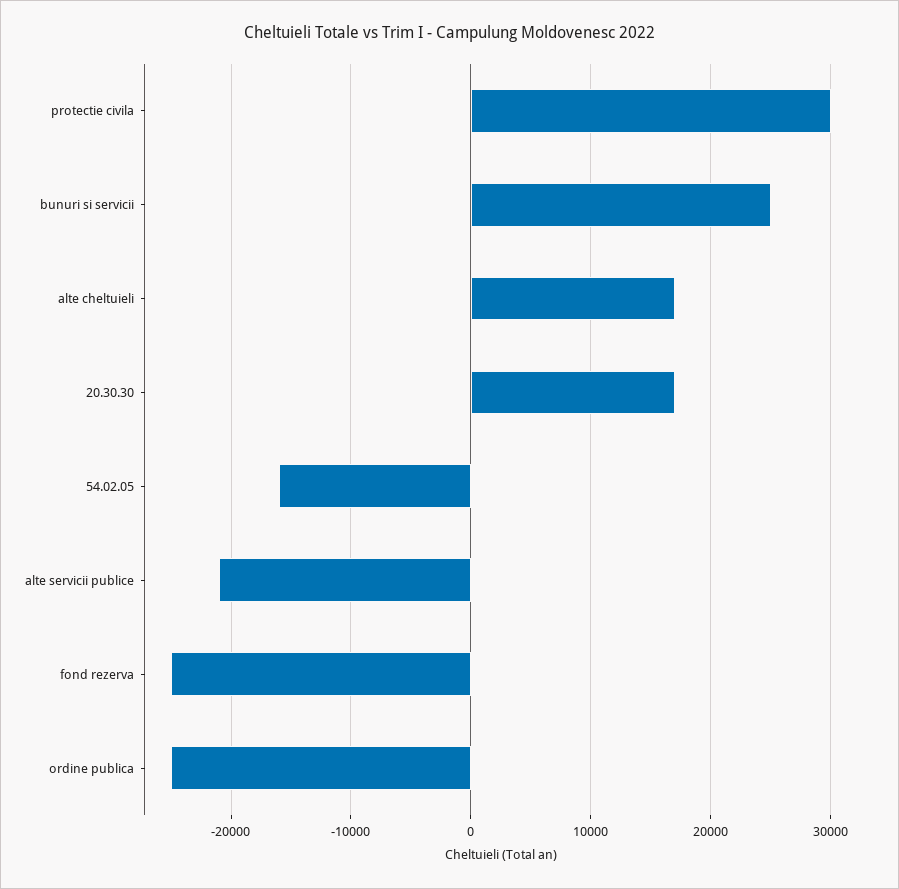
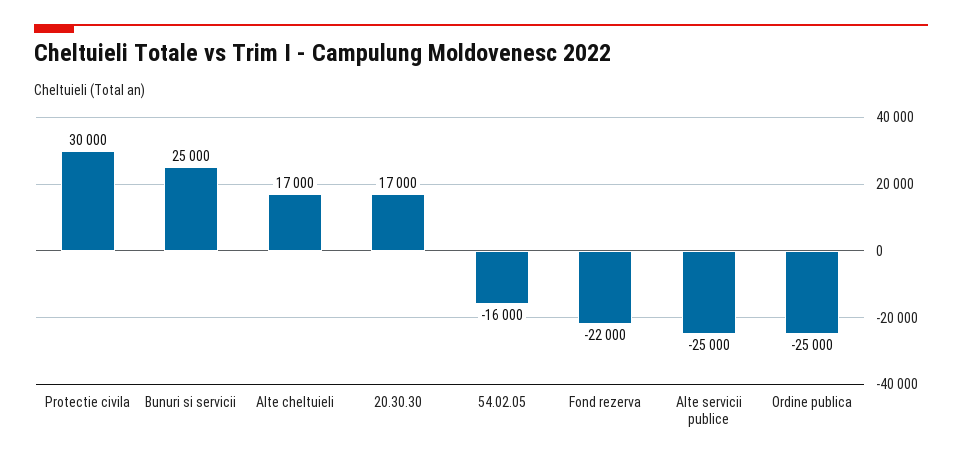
  {
    "protectie civila": 30000,
    "bunuri si servicii": 25000,
    "alte cheltuieli": 17000,
    "20.30.30": 17000,
    "54.02.05": -16000,
-   "alte servicii publice": -21000,
+   "alte servicii publice": -25000,
-   "fond rezerva": -25000,
+   "fond rezerva": -22000,
    "ordine publica": -25000
  }

